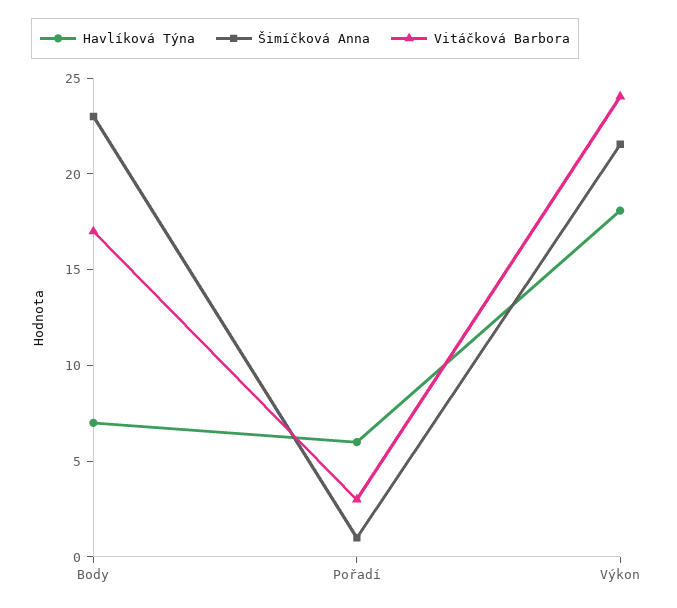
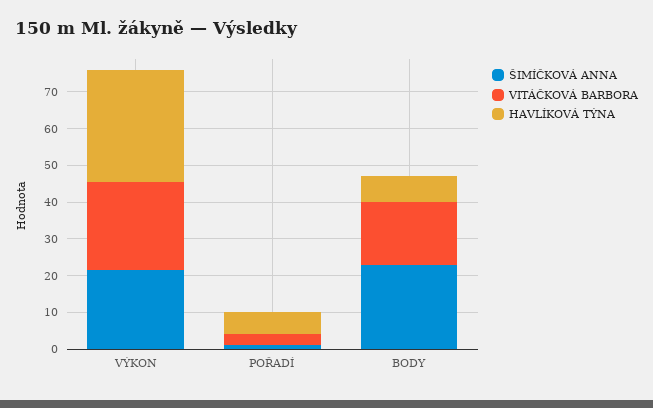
  {
    "Havlíková Týna": {
      "Body": 7,
      "Pořadí": 6,
-     "Výkon": 18
+     "Výkon": 30
    },
    "Šimíčková Anna": {
      "Body": 23,
      "Pořadí": 1,
      "Výkon": 22
    },
    "Vitáčková Barbora": {
      "Body": 17,
      "Pořadí": 3,
      "Výkon": 24
    }
  }

